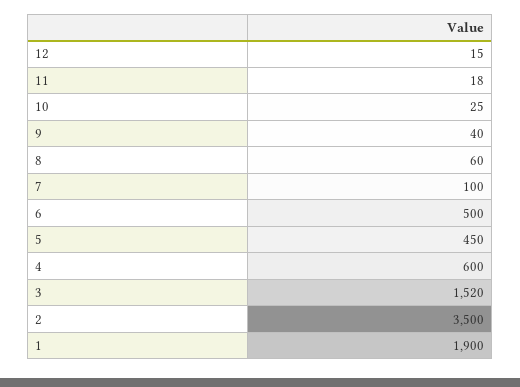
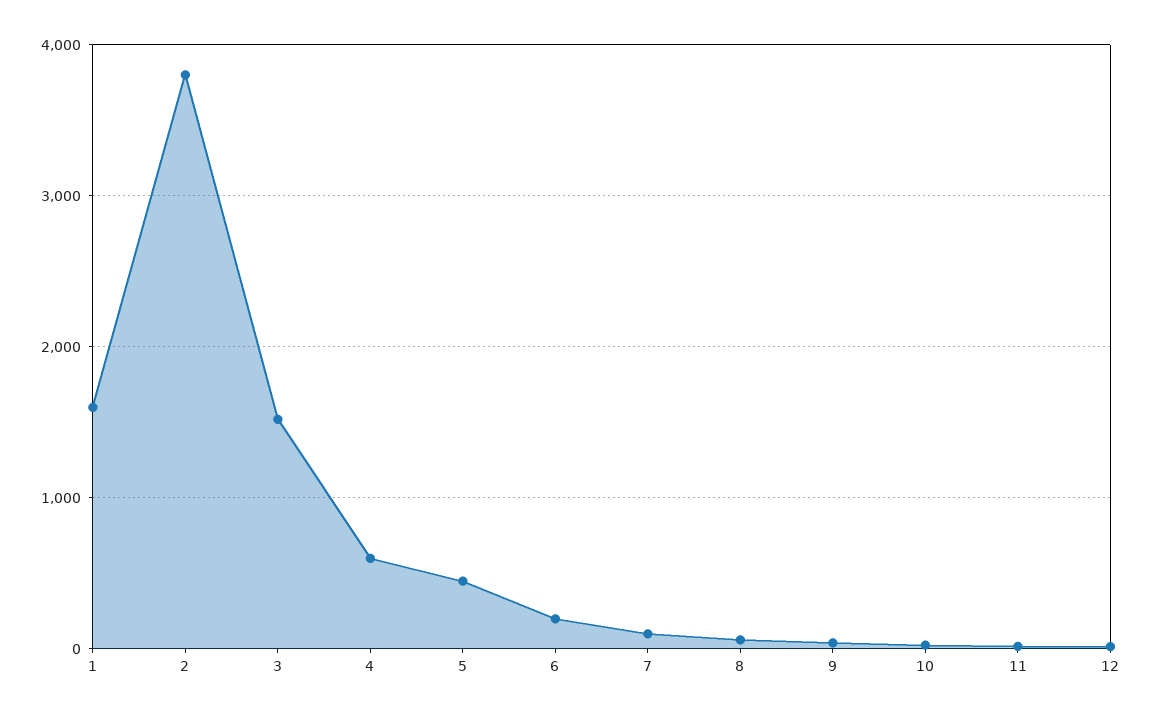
  {
    "12": 15,
    "11": 18,
    "10": 25,
    "9": 40,
    "8": 60,
    "7": 100,
-   "6": 500,
+   "6": 200,
    "5": 450,
    "4": 600,
    "3": 1520,
-   "2": 3500,
+   "2": 3800,
-   "1": 1900
+   "1": 1600
  }

